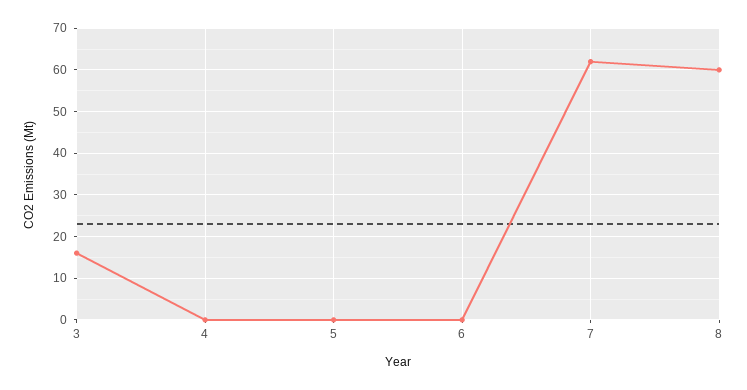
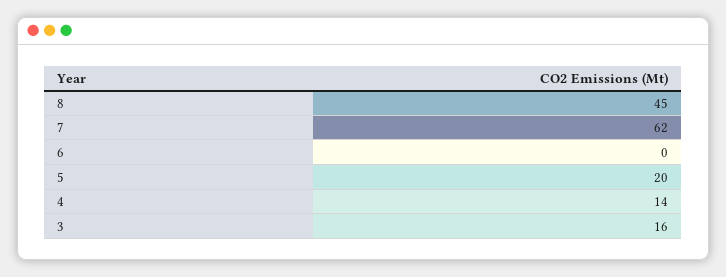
  {
    "3": 16,
-   "4": 0,
+   "4": 14,
-   "5": 0,
+   "5": 20,
    "6": 0,
    "7": 62,
-   "8": 60
+   "8": 45
  }

